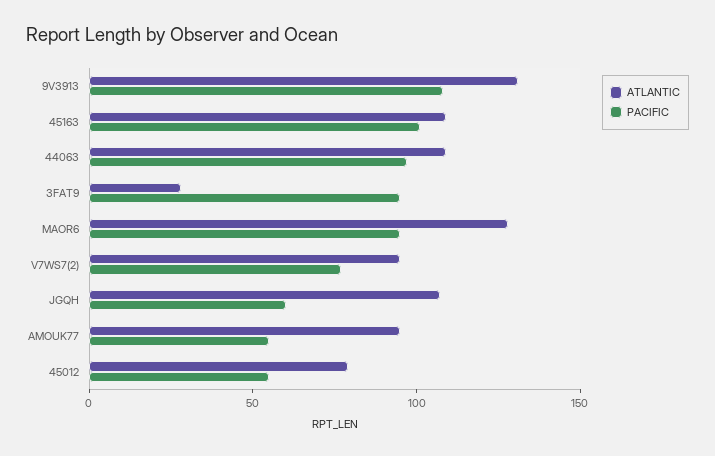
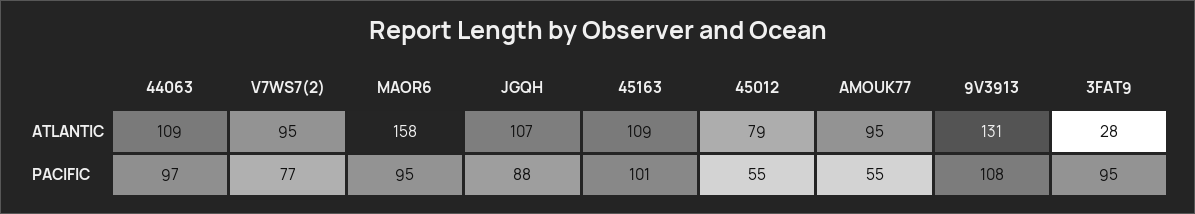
  {
    "ATLANTIC": {
      "9V3913": 131,
      "45163": 109,
      "44063": 109,
      "3FAT9": 28,
-     "MAOR6": 130,
+     "MAOR6": 158,
      "V7WS7(2)": 95,
      "JGQH": 107,
      "AMOUK77": 95,
      "45012": 79
    },
    "PACIFIC": {
      "9V3913": 108,
      "45163": 101,
      "44063": 97,
      "3FAT9": 95,
      "MAOR6": 95,
      "V7WS7(2)": 77,
-     "JGQH": 60,
+     "JGQH": 88,
      "AMOUK77": 55,
      "45012": 55
    }
  }

